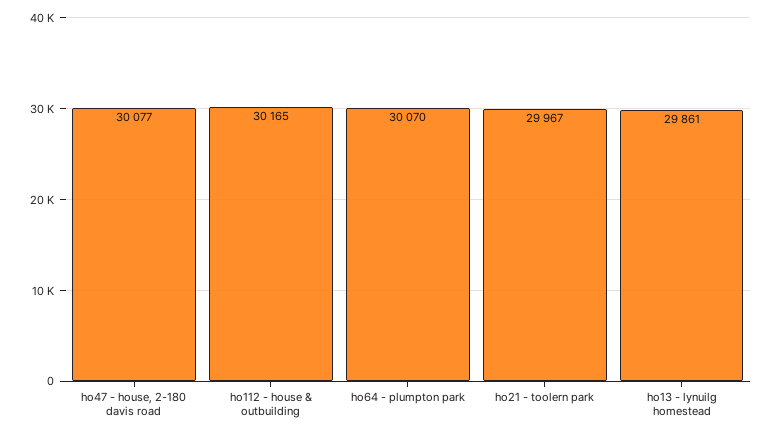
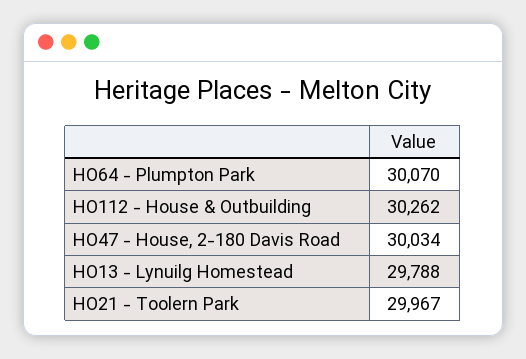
  {
-   "ho47 - house, 2-180 davis road": 30077,
+   "ho47 - house, 2-180 davis road": 30034,
-   "ho112 - house & outbuilding": 30165,
+   "ho112 - house & outbuilding": 30262,
    "ho64 - plumpton park": 30070,
    "ho21 - toolern park": 29967,
-   "ho13 - lynuilg homestead": 29861
+   "ho13 - lynuilg homestead": 29788
  }

